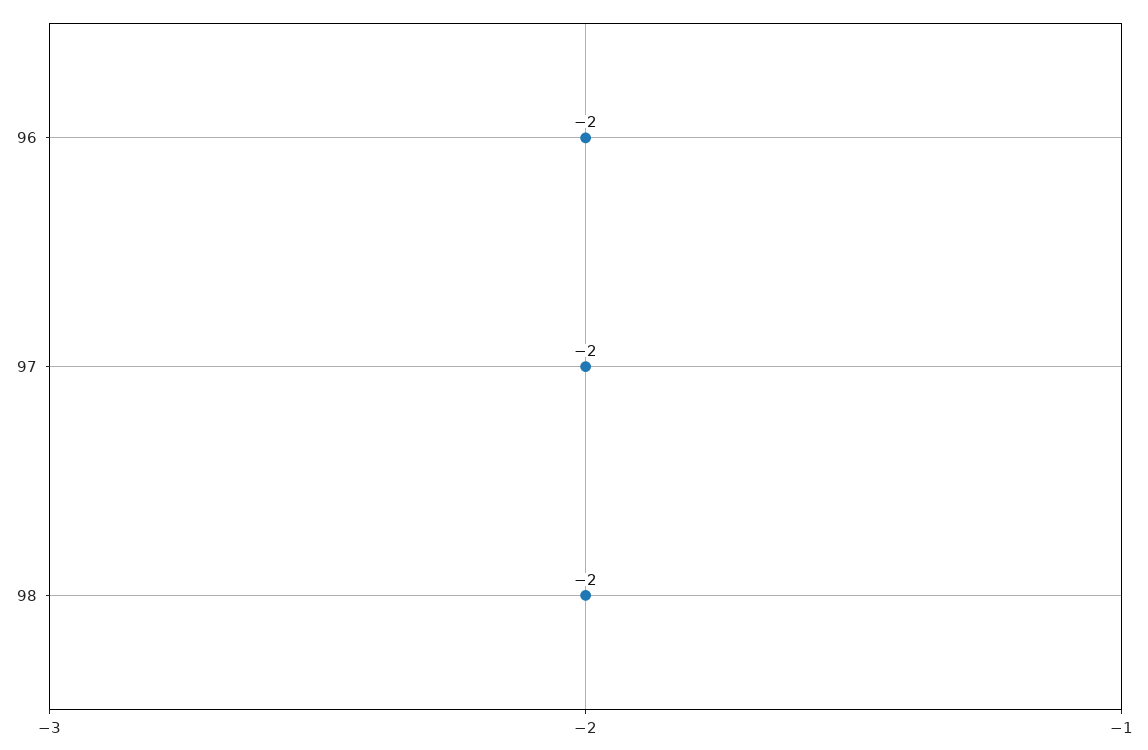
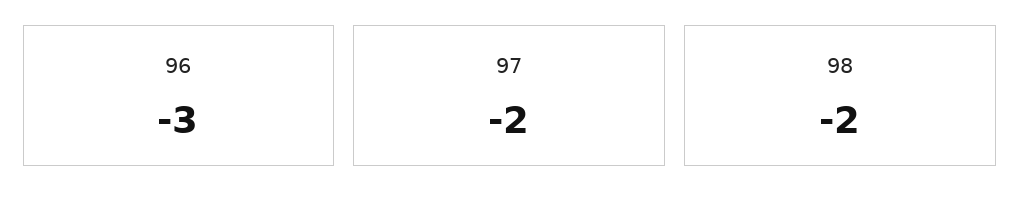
  {
-   "96": -2,
+   "96": -3,
    "97": -2,
    "98": -2
  }

